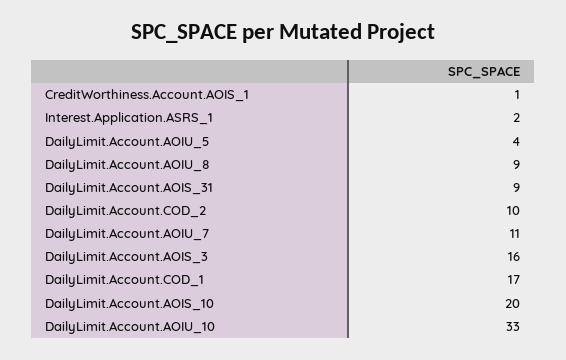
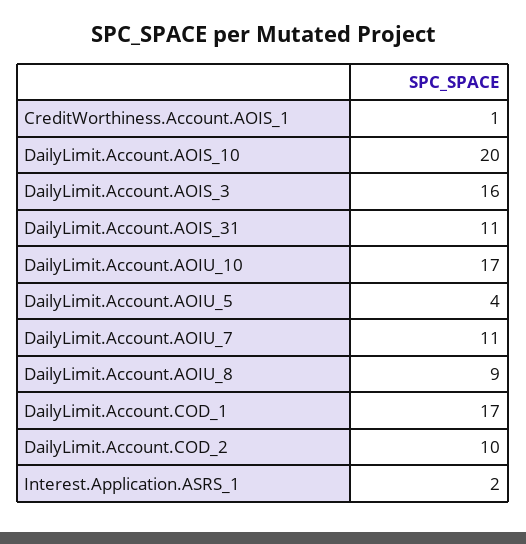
  {
    "CreditWorthiness.Account.AOIS_1": 1,
    "Interest.Application.ASRS_1": 2,
    "DailyLimit.Account.AOIU_5": 4,
    "DailyLimit.Account.AOIU_8": 9,
-   "DailyLimit.Account.AOIS_31": 9,
+   "DailyLimit.Account.AOIS_31": 11,
    "DailyLimit.Account.COD_2": 10,
    "DailyLimit.Account.AOIU_7": 11,
    "DailyLimit.Account.AOIS_3": 16,
    "DailyLimit.Account.COD_1": 17,
    "DailyLimit.Account.AOIS_10": 20,
-   "DailyLimit.Account.AOIU_10": 33
+   "DailyLimit.Account.AOIU_10": 17
  }

